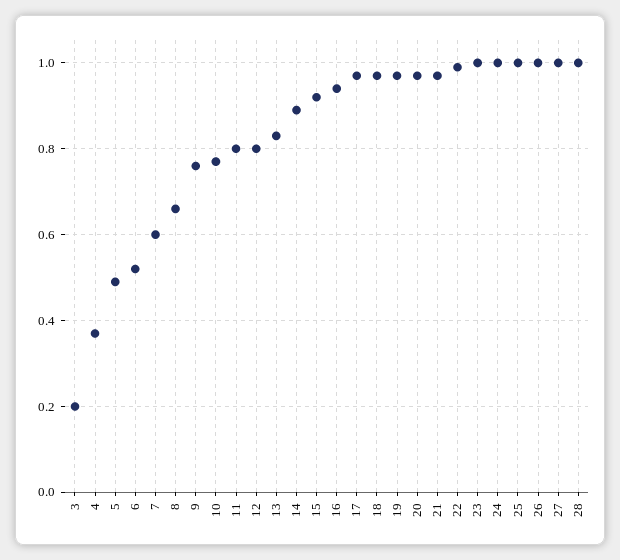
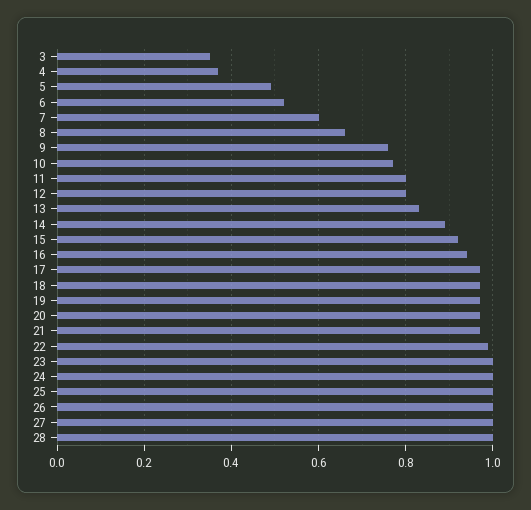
  {
-   "3": 0.2,
+   "3": 0.35,
    "4": 0.35,
    "5": 0.5,
    "6": 0.5,
    "7": 0.6,
    "8": 0.65,
    "9": 0.75,
    "10": 0.75,
    "11": 0.8,
    "12": 0.8,
    "13": 0.85,
    "14": 0.9,
    "15": 0.9,
    "16": 0.95,
    "17": 0.95,
    "18": 0.95,
    "19": 0.95,
    "20": 0.95,
    "21": 0.95,
    "22": 1,
    "23": 1,
    "24": 1,
    "25": 1,
    "26": 1,
    "27": 1,
    "28": 1
  }

